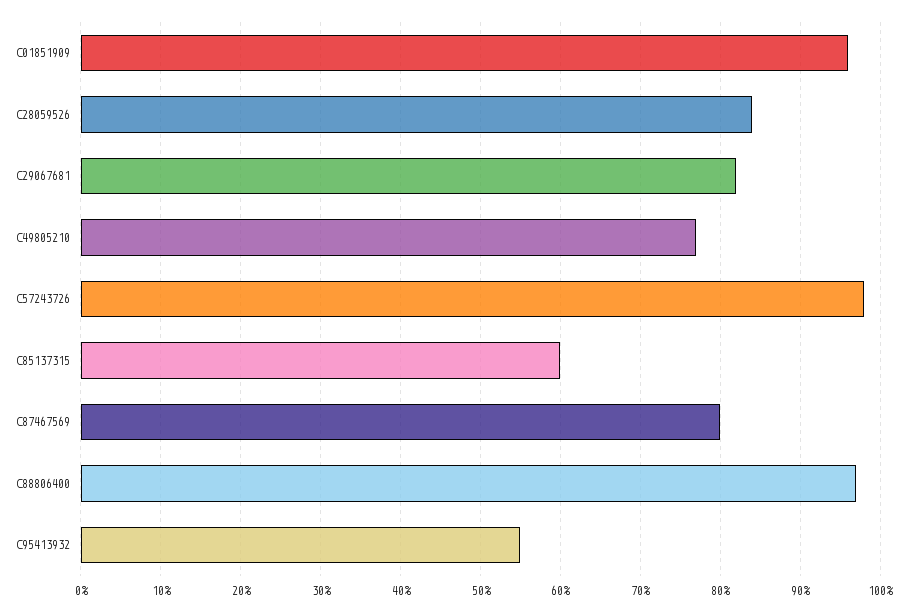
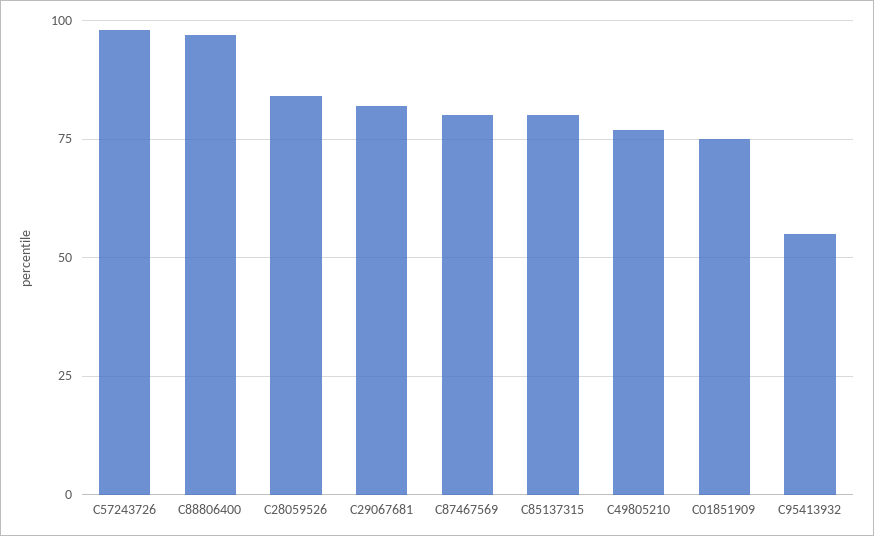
  {
-   "C01851909": 96,
+   "C01851909": 75,
    "C28059526": 84,
    "C29067681": 82,
    "C49805210": 77,
    "C57243726": 98,
-   "C85137315": 60,
+   "C85137315": 80,
    "C87467569": 80,
    "C88806400": 97,
    "C95413932": 55
  }

